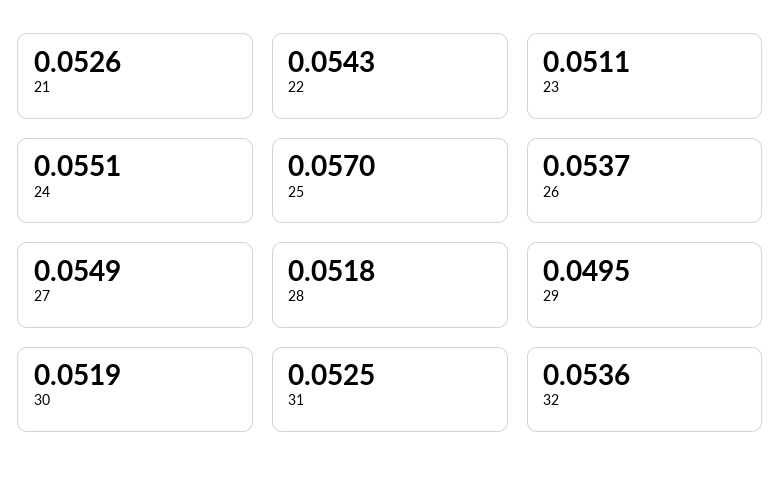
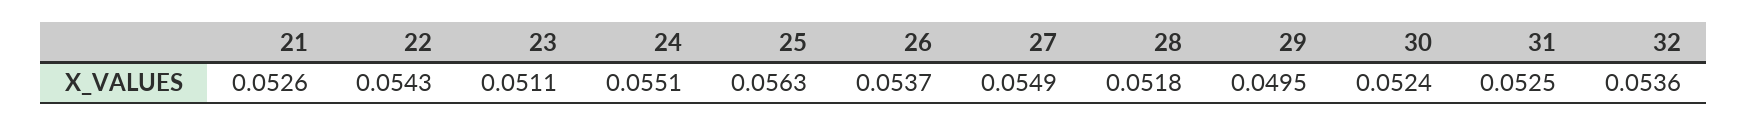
  {
    "21": 0.0526,
    "22": 0.0543,
    "23": 0.0511,
    "24": 0.0551,
-   "25": 0.057,
+   "25": 0.0563,
    "26": 0.0537,
    "27": 0.0549,
    "28": 0.0518,
    "29": 0.0495,
-   "30": 0.0519,
+   "30": 0.0524,
    "31": 0.0525,
    "32": 0.0536
  }

